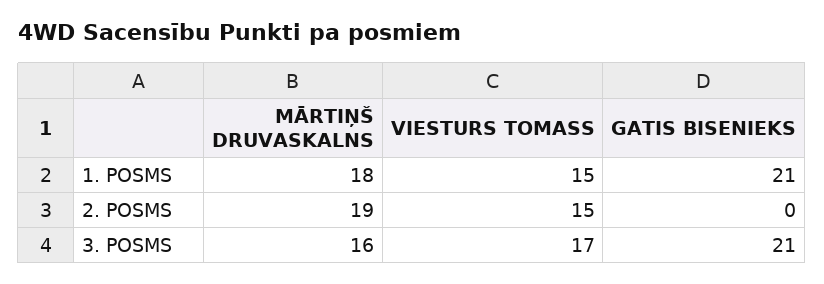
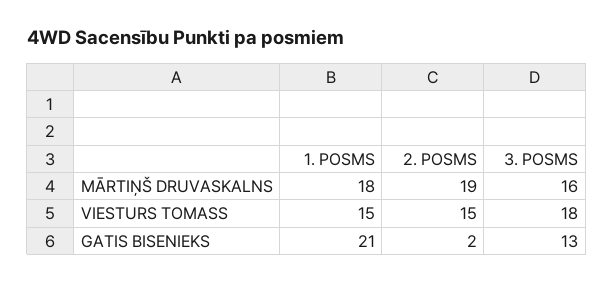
  {
    "MĀRTIŅŠ DRUVASKALNS": {
      "1. POSMS": 18,
      "2. POSMS": 19,
      "3. POSMS": 16
    },
    "VIESTURS TOMASS": {
      "1. POSMS": 15,
      "2. POSMS": 15,
-     "3. POSMS": 17
+     "3. POSMS": 18
    },
    "GATIS BISENIEKS": {
      "1. POSMS": 21,
-     "2. POSMS": 0,
+     "2. POSMS": 2,
-     "3. POSMS": 21
+     "3. POSMS": 13
    }
  }

